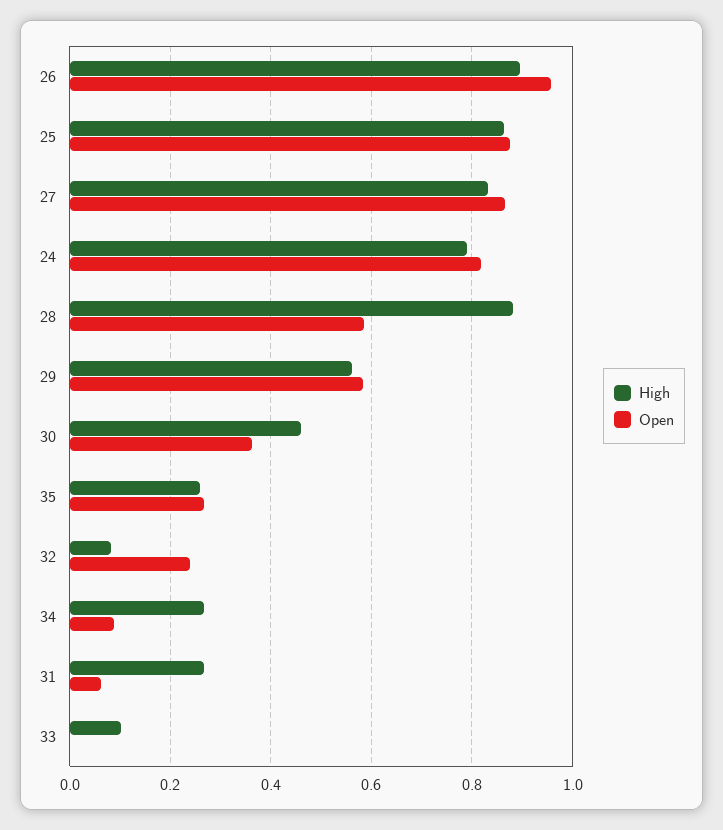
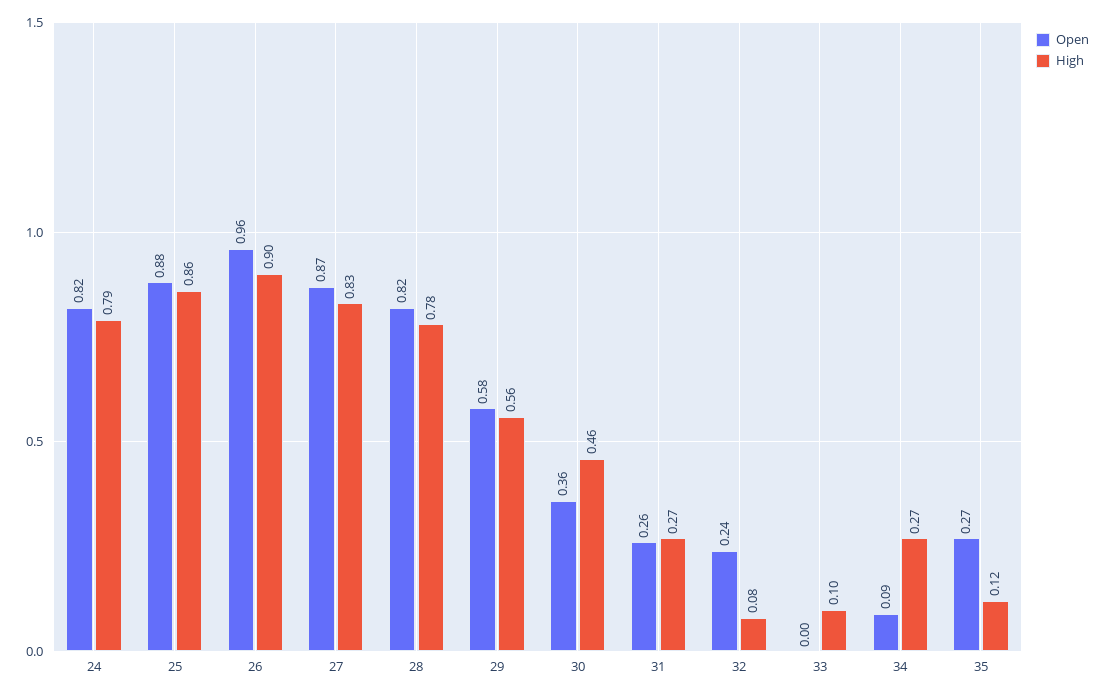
  {
    "High": {
      "26": 0.9,
      "25": 0.86,
      "27": 0.83,
      "24": 0.79,
-     "28": 0.88,
+     "28": 0.78,
      "29": 0.56,
      "30": 0.46,
-     "35": 0.26,
+     "35": 0.12,
      "32": 0.08,
      "34": 0.27,
      "31": 0.27,
      "33": 0.1
    },
    "Open": {
      "26": 0.96,
      "25": 0.88,
      "27": 0.87,
      "24": 0.82,
-     "28": 0.58,
+     "28": 0.82,
      "29": 0.58,
      "30": 0.36,
      "35": 0.27,
      "32": 0.24,
      "34": 0.09,
-     "31": 0.06,
+     "31": 0.26,
      "33": 0
    }
  }

